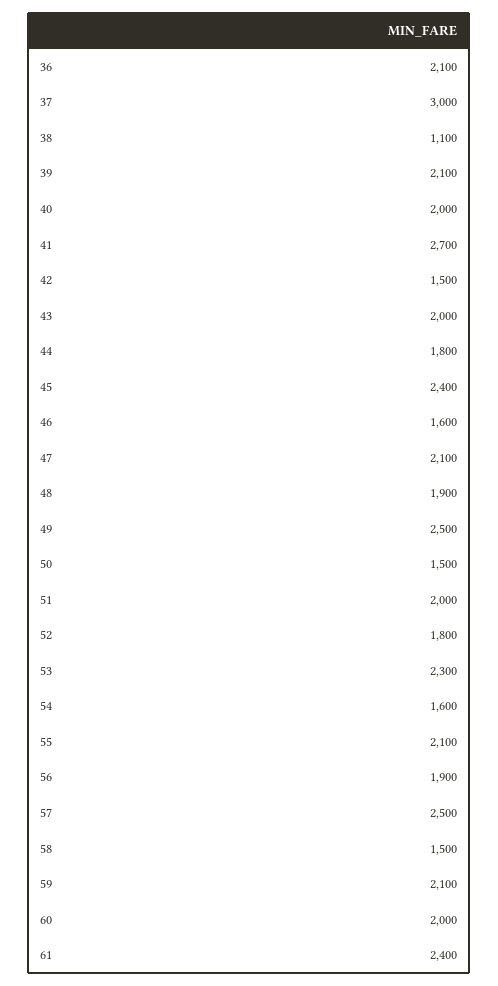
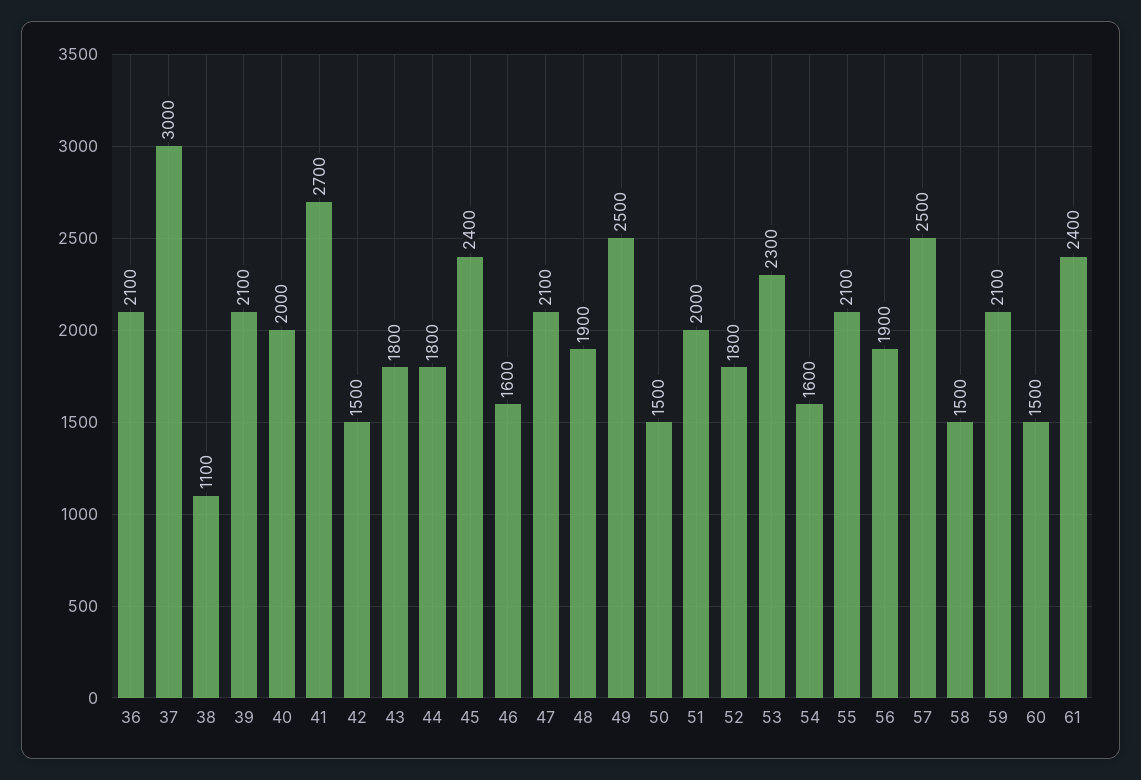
  {
    "36": 2100,
    "37": 3000,
    "38": 1100,
    "39": 2100,
    "40": 2000,
    "41": 2700,
    "42": 1500,
-   "43": 2000,
+   "43": 1800,
    "44": 1800,
    "45": 2400,
    "46": 1600,
    "47": 2100,
    "48": 1900,
    "49": 2500,
    "50": 1500,
    "51": 2000,
    "52": 1800,
    "53": 2300,
    "54": 1600,
    "55": 2100,
    "56": 1900,
    "57": 2500,
    "58": 1500,
    "59": 2100,
-   "60": 2000,
+   "60": 1500,
    "61": 2400
  }

